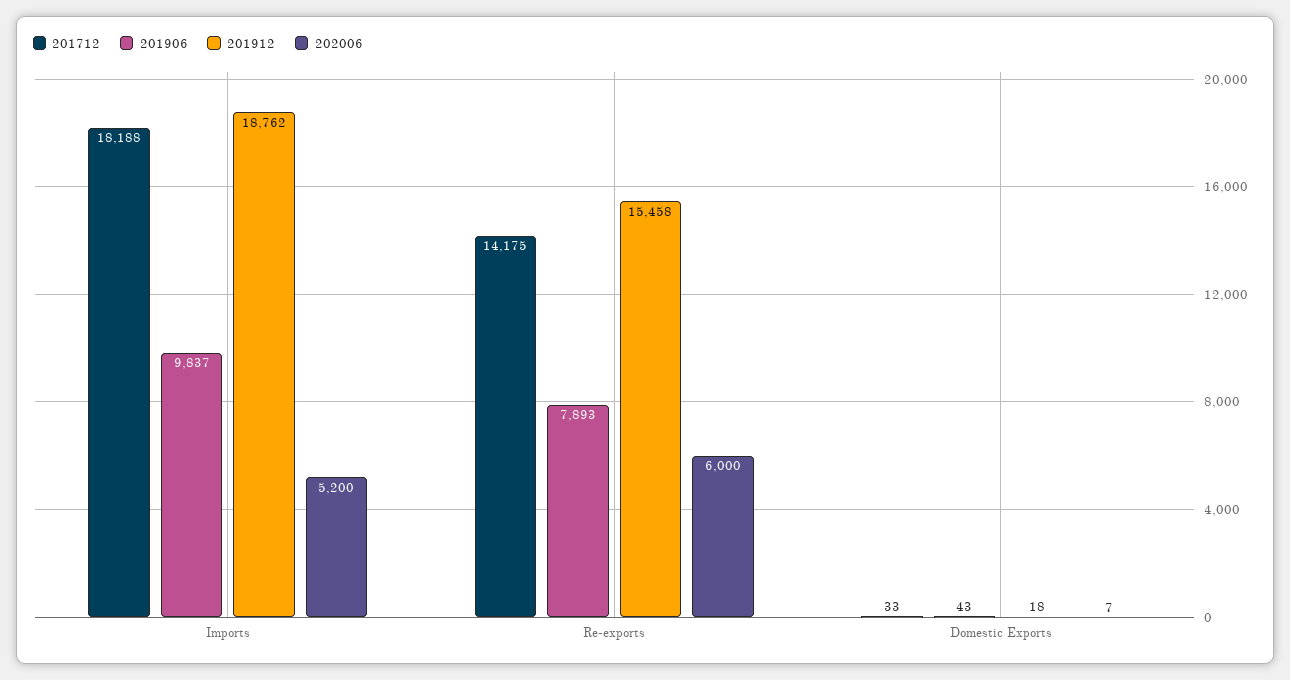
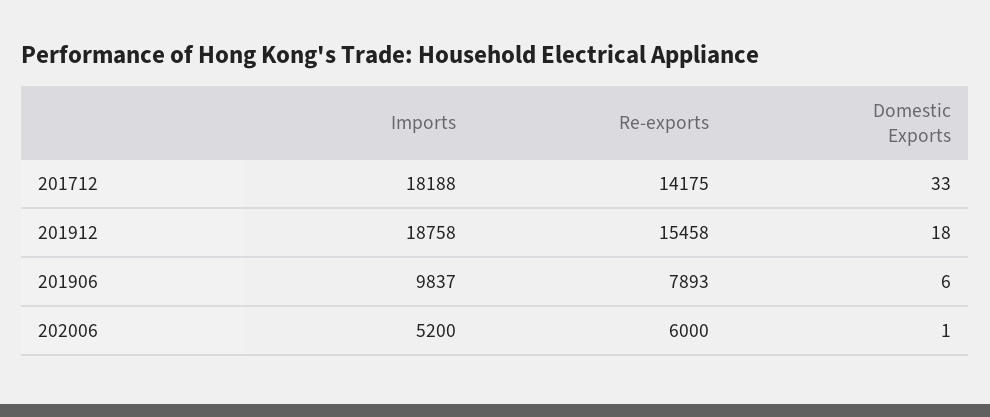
  {
    "201712": {
      "Imports": 18188,
      "Re-exports": 14175,
      "Domestic Exports": 33
    },
    "201906": {
      "Imports": 9837,
      "Re-exports": 7893,
-     "Domestic Exports": 43
+     "Domestic Exports": 6
    },
    "201912": {
-     "Imports": 18762,
+     "Imports": 18758,
      "Re-exports": 15458,
      "Domestic Exports": 18
    },
    "202006": {
      "Imports": 5200,
      "Re-exports": 6000,
-     "Domestic Exports": 7
+     "Domestic Exports": 1
    }
  }

